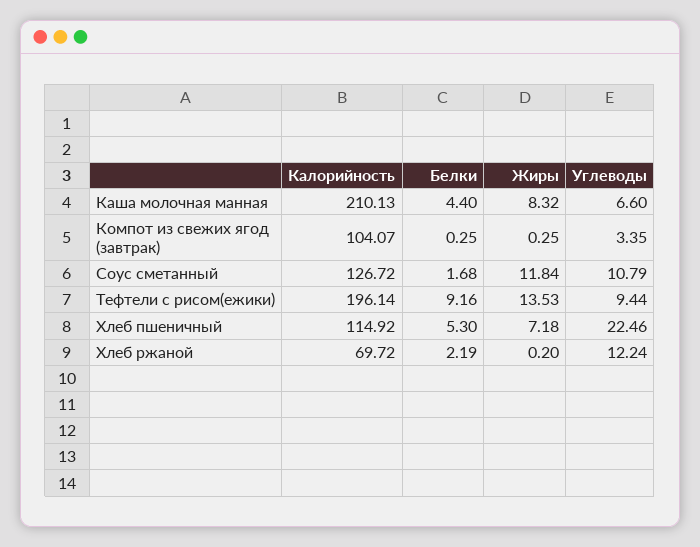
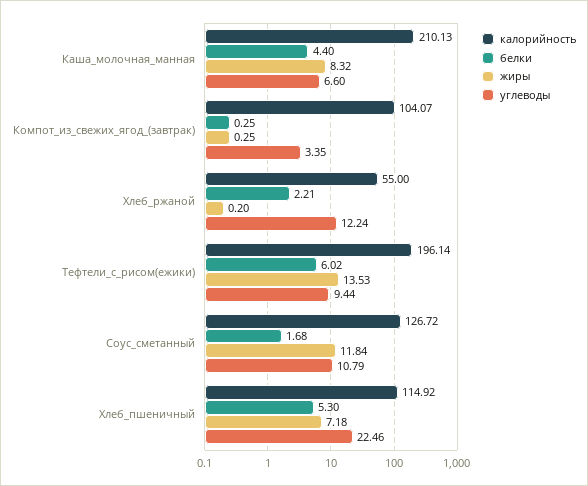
  {
    "Калорийность": {
      "Каша молочная манная": 210.13,
      "Компот из свежих ягод (завтрак)": 104.07,
      "Соус сметанный": 126.72,
      "Тефтели с рисом(ежики)": 196.14,
      "Хлеб пшеничный": 114.92,
-     "Хлеб ржаной": 69.72
+     "Хлеб ржаной": 55
    },
    "Белки": {
      "Каша молочная манная": 4.4,
      "Компот из свежих ягод (завтрак)": 0.25,
      "Соус сметанный": 1.68,
-     "Тефтели с рисом(ежики)": 9.16,
+     "Тефтели с рисом(ежики)": 6.02,
      "Хлеб пшеничный": 5.3,
-     "Хлеб ржаной": 2.19
+     "Хлеб ржаной": 2.21
    },
    "Жиры": {
      "Каша молочная манная": 8.32,
      "Компот из свежих ягод (завтрак)": 0.25,
      "Соус сметанный": 11.84,
      "Тефтели с рисом(ежики)": 13.53,
      "Хлеб пшеничный": 7.18,
      "Хлеб ржаной": 0.2
    },
    "Углеводы": {
      "Каша молочная манная": 6.6,
      "Компот из свежих ягод (завтрак)": 3.35,
      "Соус сметанный": 10.79,
      "Тефтели с рисом(ежики)": 9.44,
      "Хлеб пшеничный": 22.46,
      "Хлеб ржаной": 12.24
    }
  }

